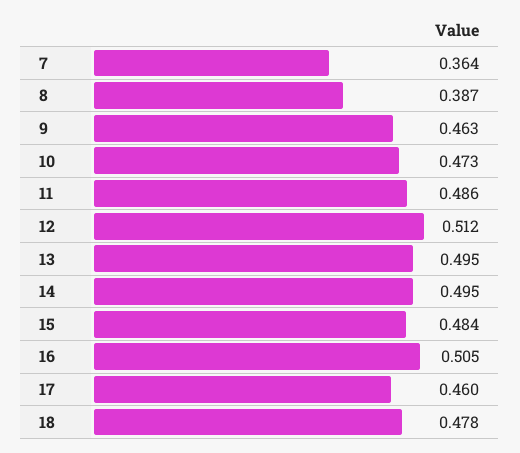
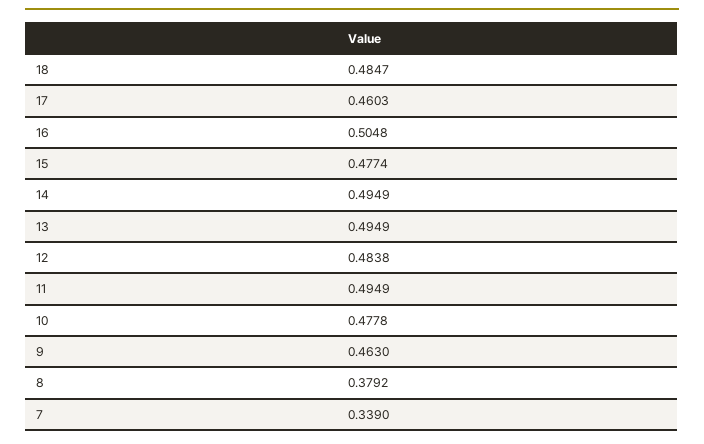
  {
-   "7": 0.364,
+   "7": 0.339,
-   "8": 0.387,
+   "8": 0.3792,
    "9": 0.463,
-   "10": 0.473,
+   "10": 0.4778,
-   "11": 0.486,
+   "11": 0.4949,
-   "12": 0.512,
+   "12": 0.4838,
    "13": 0.4949,
    "14": 0.4949,
-   "15": 0.484,
+   "15": 0.4774,
    "16": 0.5048,
    "17": 0.4603,
-   "18": 0.478
+   "18": 0.4847
  }

